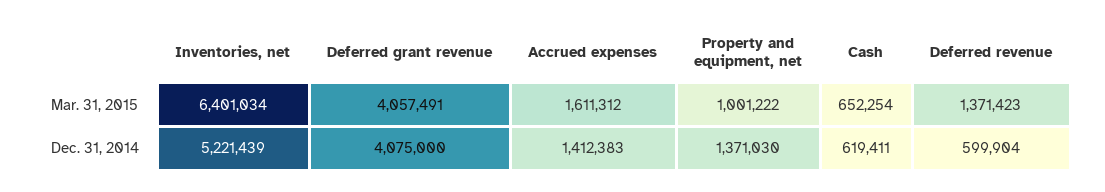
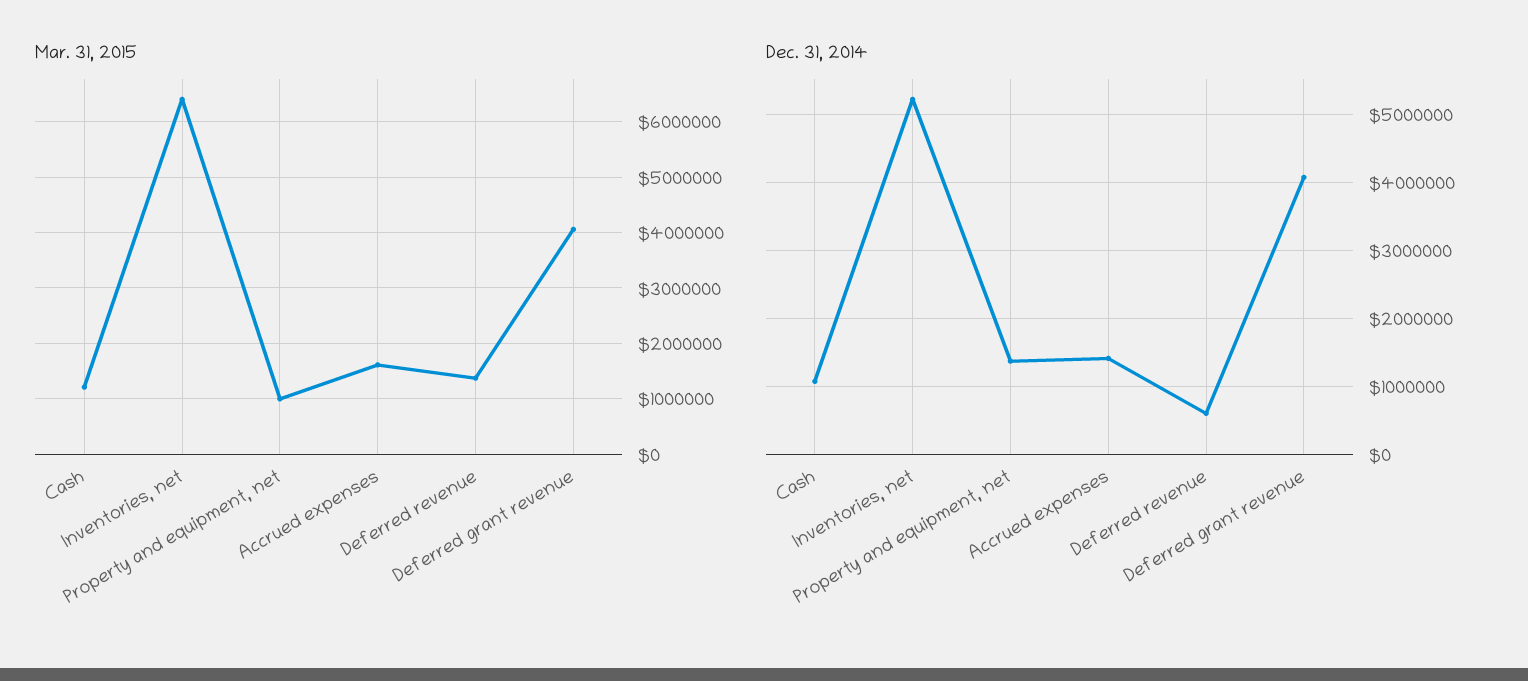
  {
    "Mar. 31, 2015": {
      "Inventories, net": 6401034,
      "Deferred grant revenue": 4057491,
      "Accrued expenses": 1611312,
      "Property and equipment, net": 1001222,
-     "Cash": 652254,
+     "Cash": 1200000,
      "Deferred revenue": 1371423
    },
    "Dec. 31, 2014": {
      "Inventories, net": 5221439,
      "Deferred grant revenue": 4075000,
      "Accrued expenses": 1412383,
      "Property and equipment, net": 1371030,
-     "Cash": 619411,
+     "Cash": 1100000,
      "Deferred revenue": 599904
    }
  }

